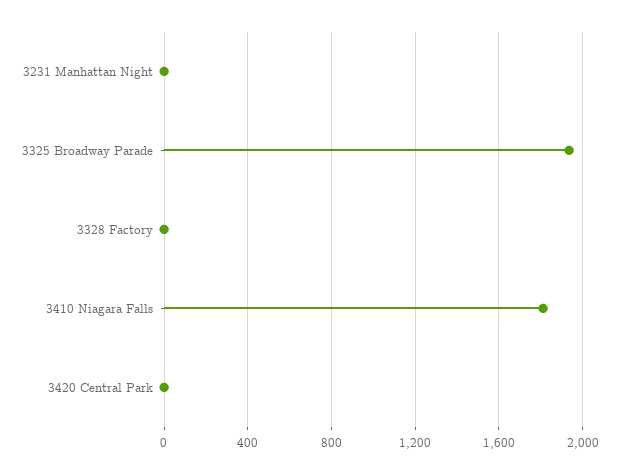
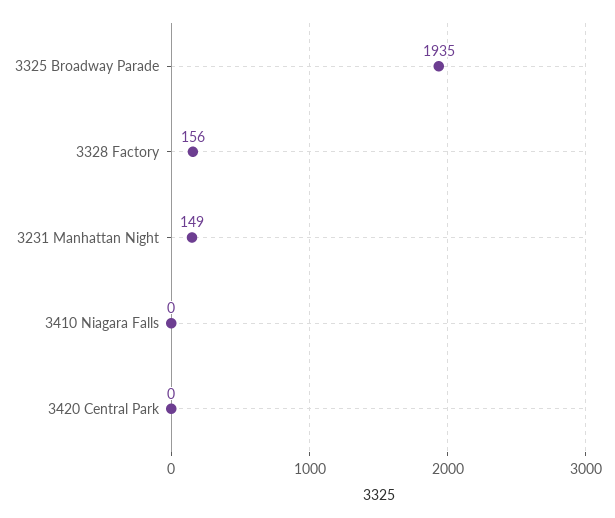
  {
-   "3231 Manhattan Night": 0,
+   "3231 Manhattan Night": 149,
    "3325 Broadway Parade": 1935,
-   "3328 Factory": 0,
+   "3328 Factory": 156,
-   "3410 Niagara Falls": 1800,
+   "3410 Niagara Falls": 0,
    "3420 Central Park": 0
  }

